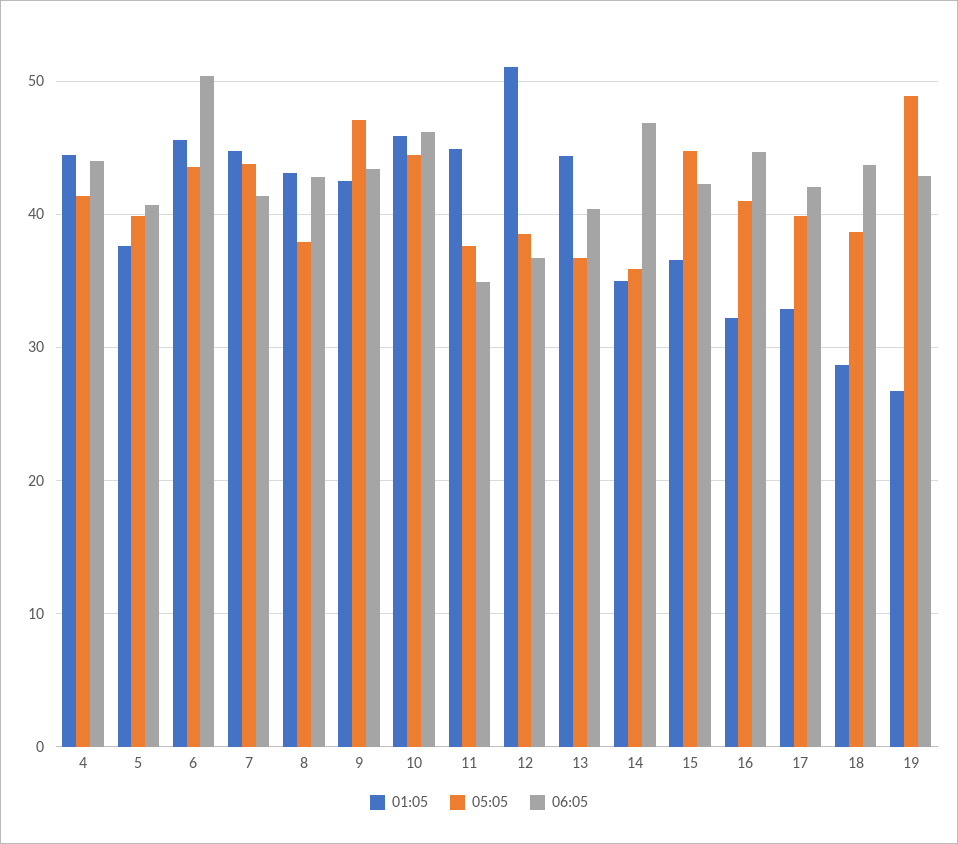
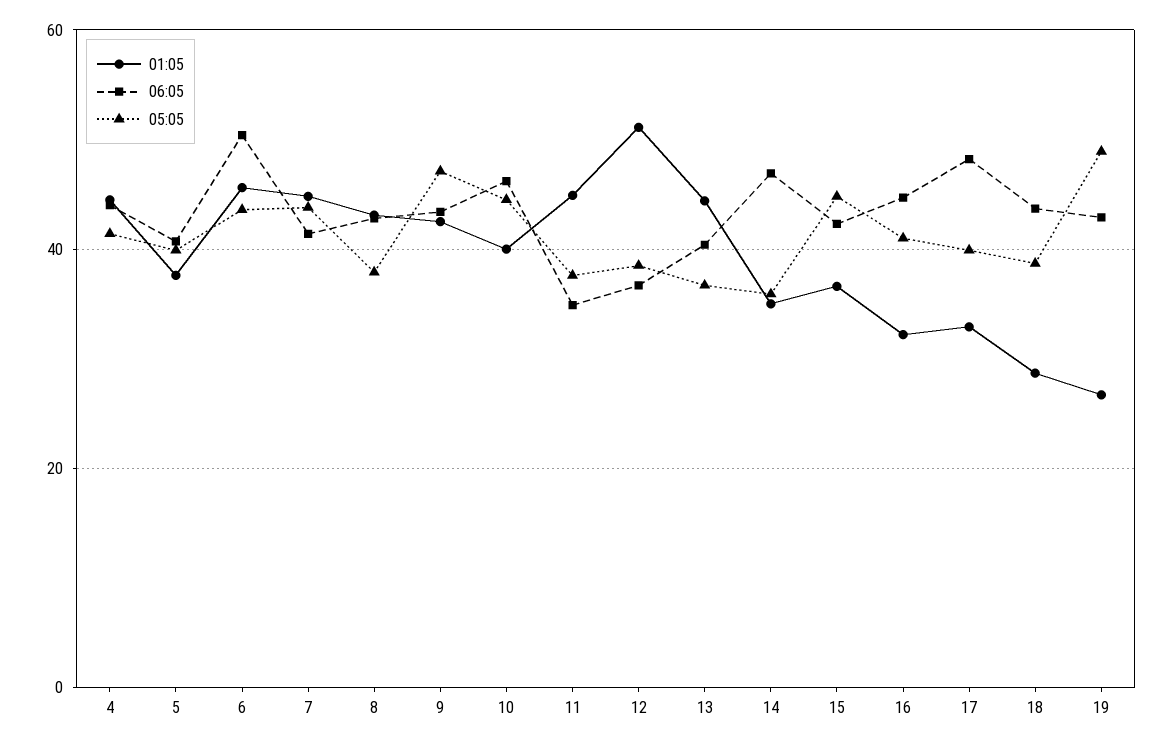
  {
    "01:05": {
      "4": 45,
      "5": 38,
      "6": 46,
      "7": 45,
      "8": 43,
      "9": 43,
-     "10": 46,
+     "10": 40,
      "11": 45,
      "12": 51,
      "13": 44,
      "14": 35,
      "15": 37,
      "16": 32,
      "17": 33,
      "18": 29,
      "19": 27
    },
    "05:05": {
      "4": 41,
      "5": 40,
      "6": 44,
      "7": 44,
      "8": 38,
      "9": 47,
      "10": 45,
      "11": 38,
      "12": 39,
      "13": 37,
      "14": 36,
      "15": 45,
      "16": 41,
      "17": 40,
      "18": 39,
      "19": 49
    },
    "06:05": {
      "4": 44,
      "5": 41,
      "6": 50,
      "7": 41,
      "8": 43,
      "9": 43,
      "10": 46,
      "11": 35,
      "12": 37,
      "13": 40,
      "14": 47,
      "15": 42,
      "16": 45,
-     "17": 42,
+     "17": 48,
      "18": 44,
      "19": 43
    }
  }

